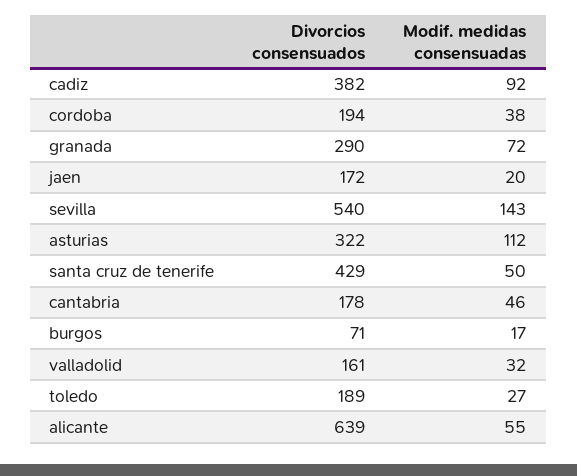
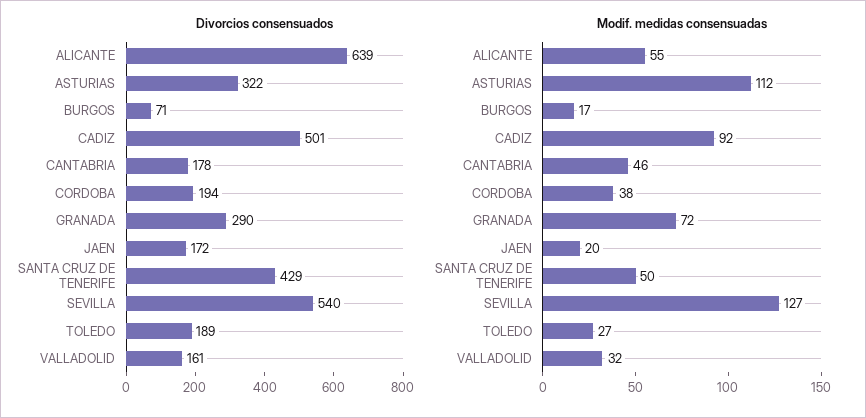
  {
    "Divorcios consensuados": {
-     "cadiz": 382,
+     "cadiz": 501,
      "cordoba": 194,
      "granada": 290,
      "jaen": 172,
      "sevilla": 540,
      "asturias": 322,
      "santa cruz de tenerife": 429,
      "cantabria": 178,
      "burgos": 71,
      "valladolid": 161,
      "toledo": 189,
      "alicante": 639
    },
    "Modif. medidas consensuadas": {
      "cadiz": 92,
      "cordoba": 38,
      "granada": 72,
      "jaen": 20,
-     "sevilla": 143,
+     "sevilla": 127,
      "asturias": 112,
      "santa cruz de tenerife": 50,
      "cantabria": 46,
      "burgos": 17,
      "valladolid": 32,
      "toledo": 27,
      "alicante": 55
    }
  }

